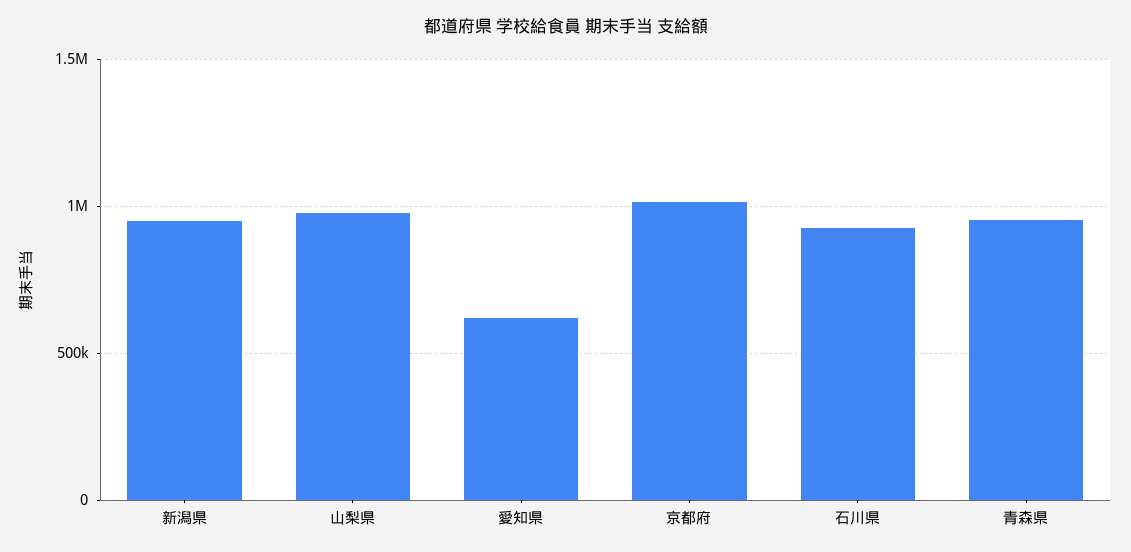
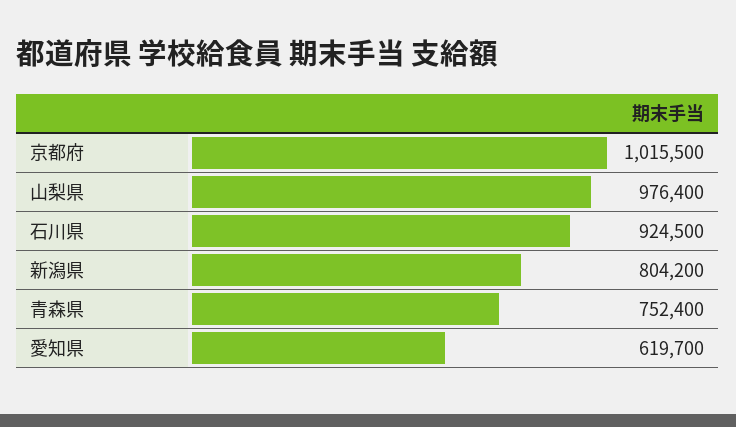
  {
-   "新潟県": 950000,
+   "新潟県": 804200,
    "山梨県": 976400,
    "愛知県": 619700,
    "京都府": 1015500,
    "石川県": 924500,
-   "青森県": 950000
+   "青森県": 752400
  }

